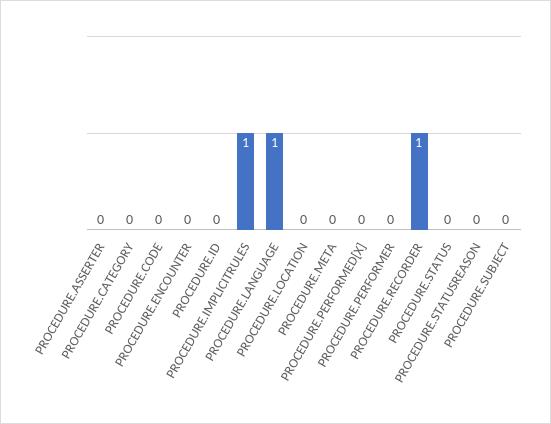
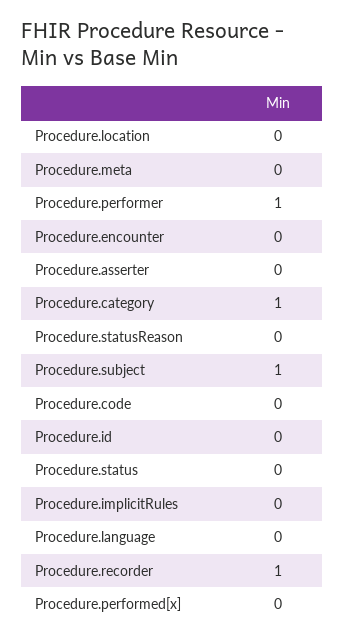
  {
    "PROCEDURE.ASSERTER": 0,
-   "PROCEDURE.CATEGORY": 0,
+   "PROCEDURE.CATEGORY": 1,
    "PROCEDURE.CODE": 0,
    "PROCEDURE.ENCOUNTER": 0,
    "PROCEDURE.ID": 0,
-   "PROCEDURE.IMPLICITRULES": 1,
+   "PROCEDURE.IMPLICITRULES": 0,
-   "PROCEDURE.LANGUAGE": 1,
+   "PROCEDURE.LANGUAGE": 0,
    "PROCEDURE.LOCATION": 0,
    "PROCEDURE.META": 0,
    "PROCEDURE.PERFORMED[X]": 0,
-   "PROCEDURE.PERFORMER": 0,
+   "PROCEDURE.PERFORMER": 1,
    "PROCEDURE.RECORDER": 1,
    "PROCEDURE.STATUS": 0,
    "PROCEDURE.STATUSREASON": 0,
-   "PROCEDURE.SUBJECT": 0
+   "PROCEDURE.SUBJECT": 1
  }

